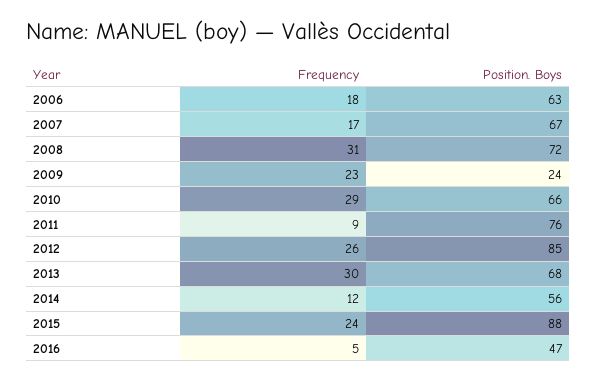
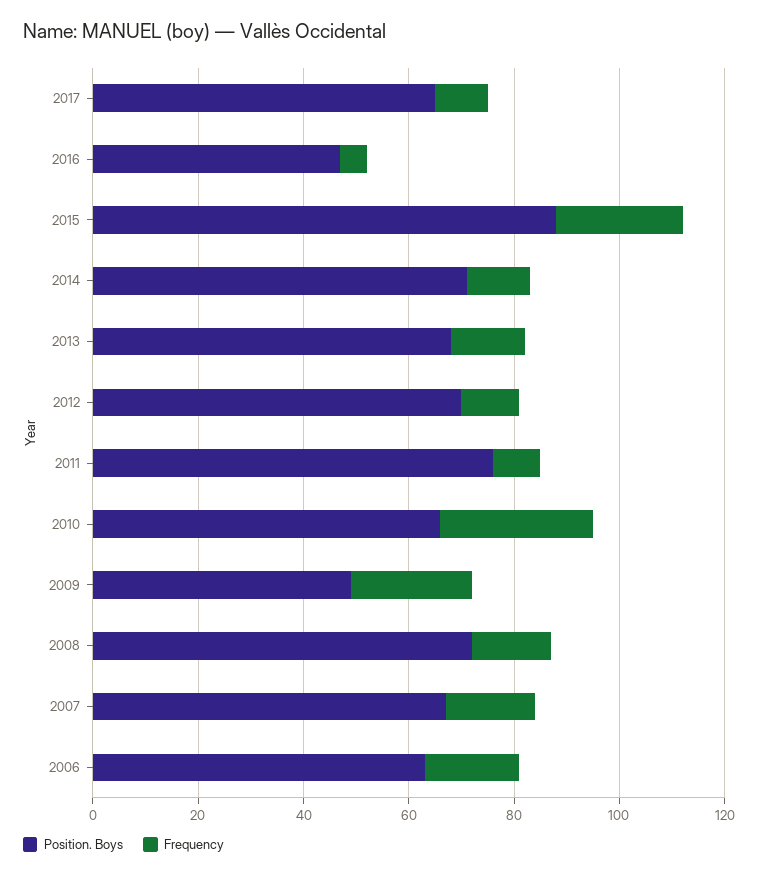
  {
    "Frequency": {
      "2006": 18,
      "2007": 17,
-     "2008": 31,
+     "2008": 15,
      "2009": 23,
      "2010": 29,
      "2011": 9,
-     "2012": 26,
+     "2012": 10,
-     "2013": 30,
+     "2013": 15,
      "2014": 12,
      "2015": 24,
-     "2016": 5
+     "2016": 5,
+     "2017": 10
    },
    "Position. Boys": {
      "2006": 63,
      "2007": 67,
      "2008": 72,
-     "2009": 24,
+     "2009": 50,
      "2010": 66,
      "2011": 76,
-     "2012": 85,
+     "2012": 70,
      "2013": 68,
-     "2014": 56,
+     "2014": 70,
      "2015": 88,
-     "2016": 47
+     "2016": 47,
+     "2017": 65
    }
  }

